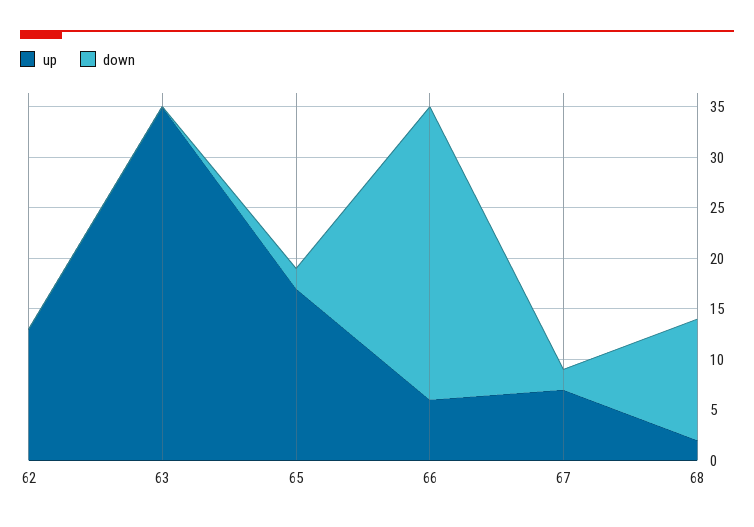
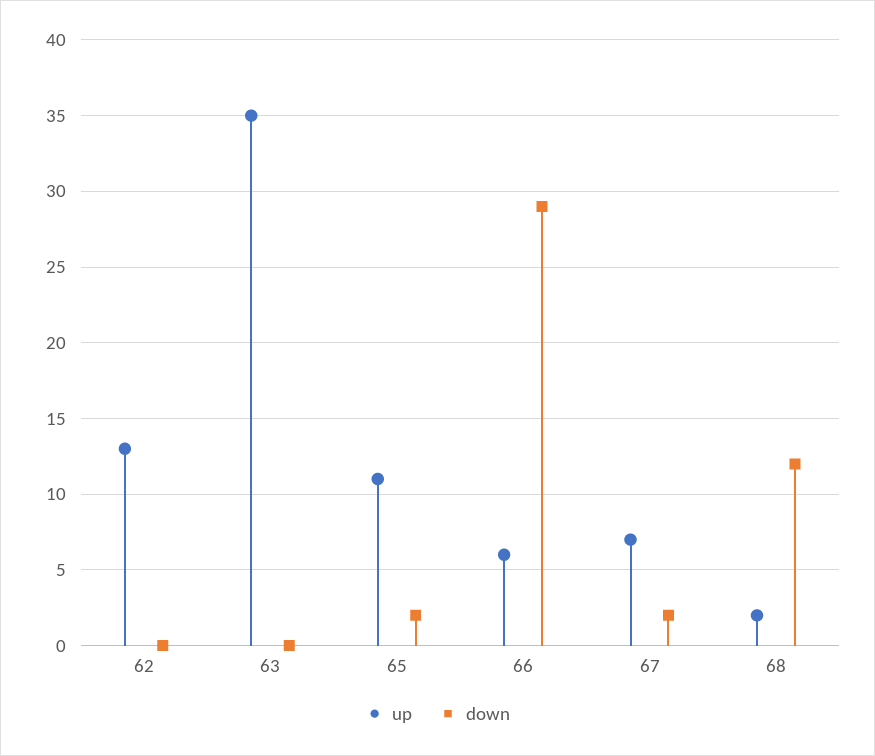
  {
    "up": {
      "62": 13,
      "63": 35,
-     "65": 17,
+     "65": 11,
      "66": 6,
      "67": 7,
      "68": 2
    },
    "down": {
      "62": 0,
      "63": 0,
      "65": 2,
      "66": 29,
      "67": 2,
      "68": 12
    }
  }

